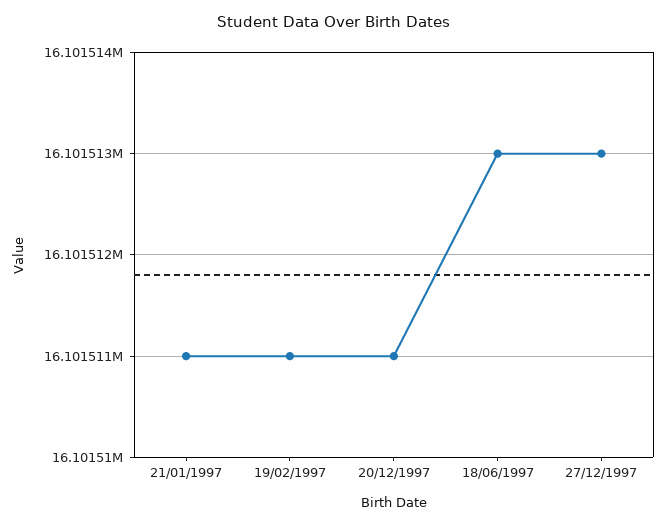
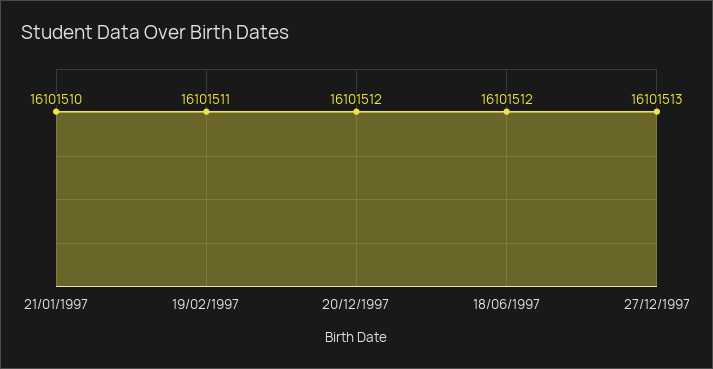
  {
-   "21/01/1997": 16101511,
+   "21/01/1997": 16101510,
    "19/02/1997": 16101511,
-   "20/12/1997": 16101511,
+   "20/12/1997": 16101512,
-   "18/06/1997": 16101513,
+   "18/06/1997": 16101512,
    "27/12/1997": 16101513
  }

